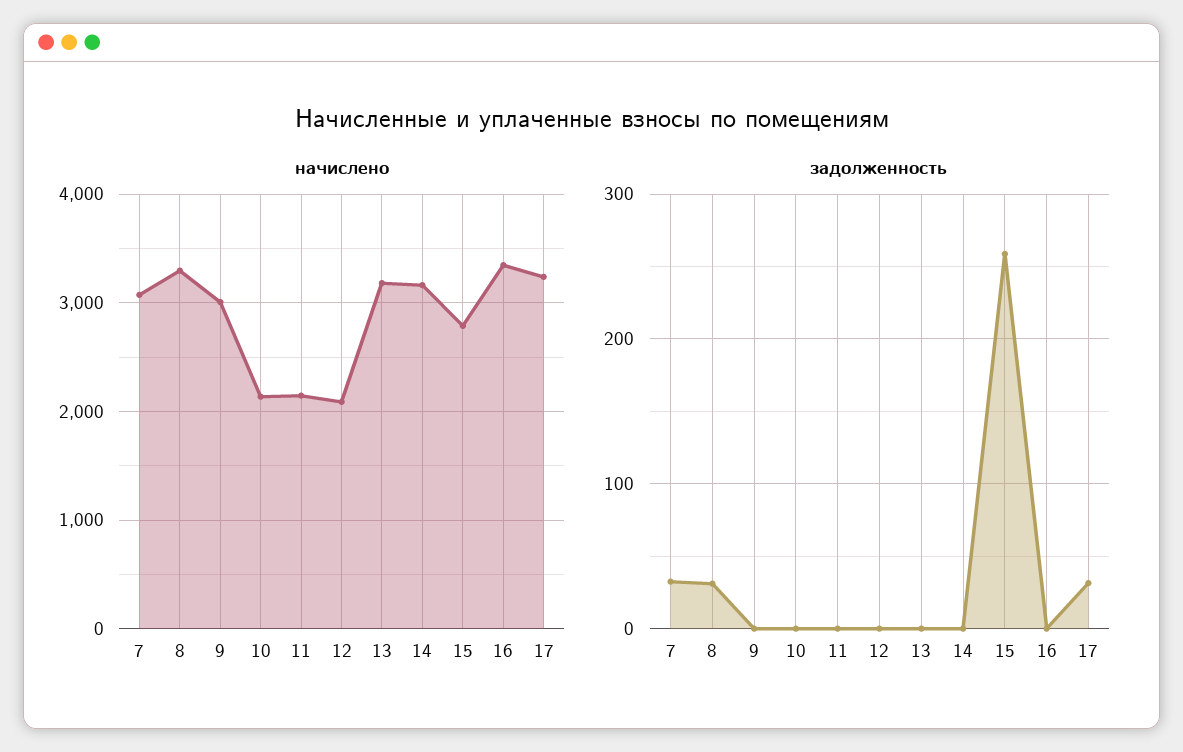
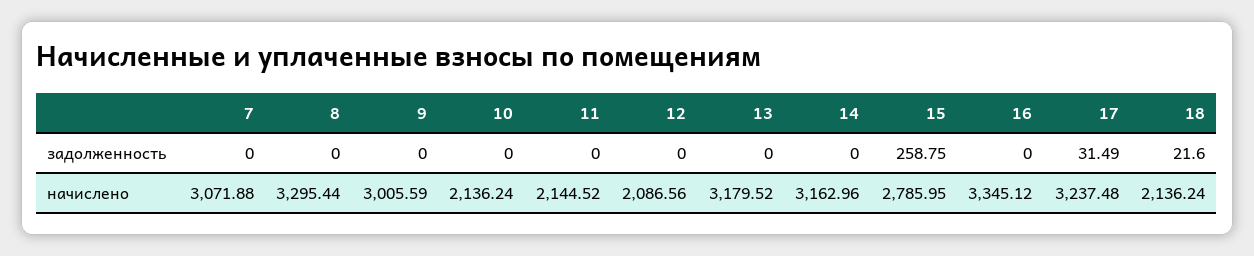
  {
    "начислено": {
      "7": 3071.88,
      "8": 3295.44,
      "9": 3005.59,
      "10": 2136.24,
      "11": 2144.52,
      "12": 2086.56,
      "13": 3179.52,
      "14": 3162.96,
      "15": 2785.95,
      "16": 3345.12,
-     "17": 3237.48
+     "17": 3237.48,
+     "18": 2136.24
    },
    "задолженность": {
-     "7": 30,
+     "7": 0,
-     "8": 30,
+     "8": 0,
      "9": 0,
      "10": 0,
      "11": 0,
      "12": 0,
      "13": 0,
      "14": 0,
      "15": 258.75,
      "16": 0,
-     "17": 31.49
+     "17": 31.49,
+     "18": 21.6
    }
  }

